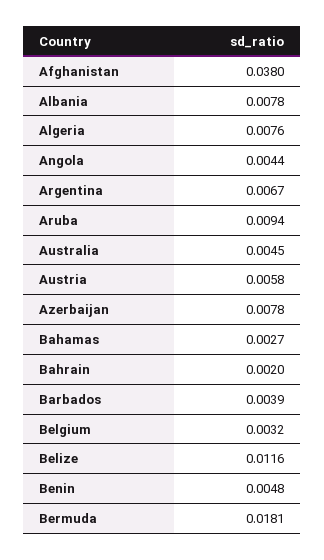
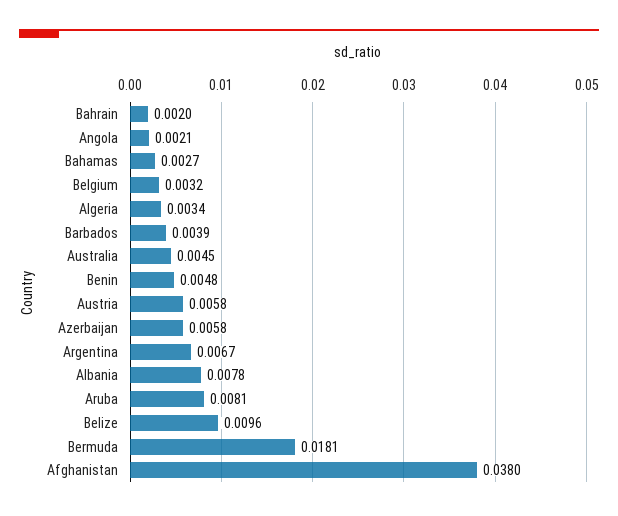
  {
    "Afghanistan": 0.038,
    "Albania": 0.0078,
-   "Algeria": 0.0076,
+   "Algeria": 0.0034,
-   "Angola": 0.0044,
+   "Angola": 0.0021,
    "Argentina": 0.0067,
-   "Aruba": 0.0094,
+   "Aruba": 0.0081,
    "Australia": 0.0045,
    "Austria": 0.0058,
-   "Azerbaijan": 0.0078,
+   "Azerbaijan": 0.0058,
    "Bahamas": 0.0027,
    "Bahrain": 0.002,
    "Barbados": 0.0039,
    "Belgium": 0.0032,
-   "Belize": 0.0116,
+   "Belize": 0.0096,
    "Benin": 0.0048,
    "Bermuda": 0.0181
  }

